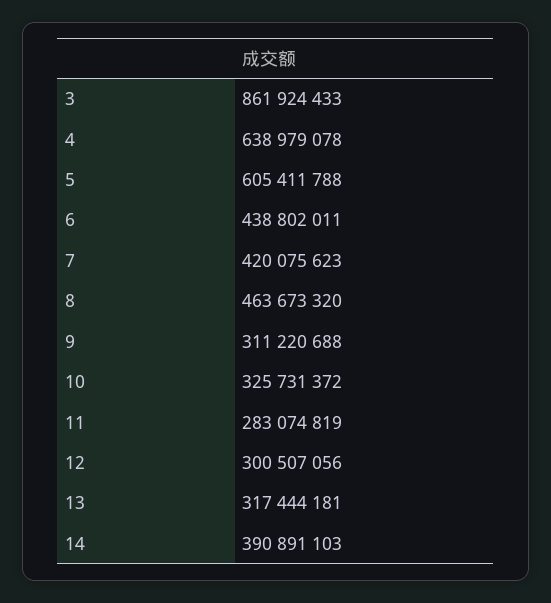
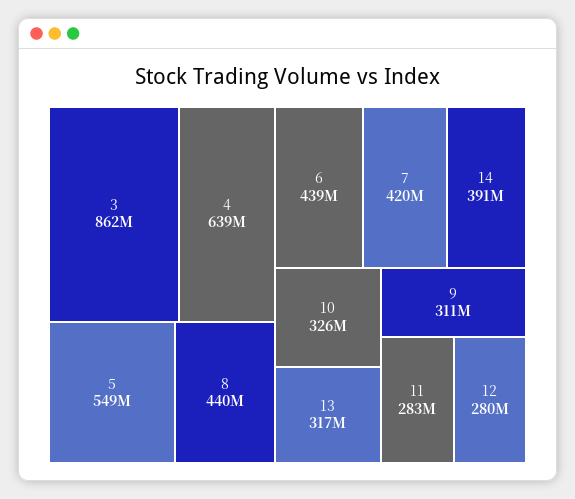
  {
    "3": 861924433,
    "4": 638979078,
-   "5": 605411788,
+   "5": 549000000,
    "6": 438802011,
    "7": 420075623,
-   "8": 463673320,
+   "8": 440000000,
    "9": 311220688,
    "10": 325731372,
    "11": 283074819,
-   "12": 300507056,
+   "12": 280000000,
    "13": 317444181,
    "14": 390891103
  }

